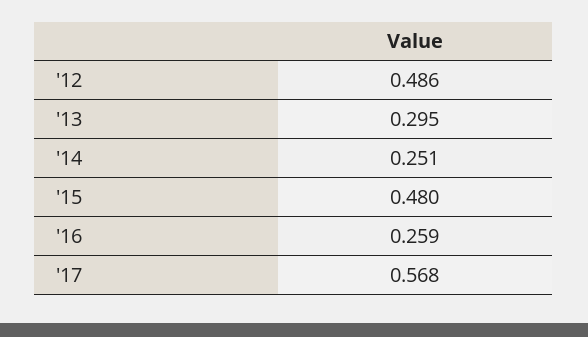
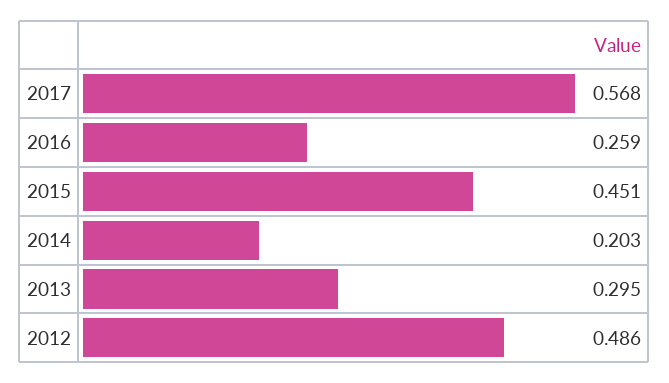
  {
    "'12": 0.486,
    "'13": 0.295,
-   "'14": 0.251,
+   "'14": 0.203,
-   "'15": 0.48,
+   "'15": 0.451,
    "'16": 0.259,
    "'17": 0.568
  }

